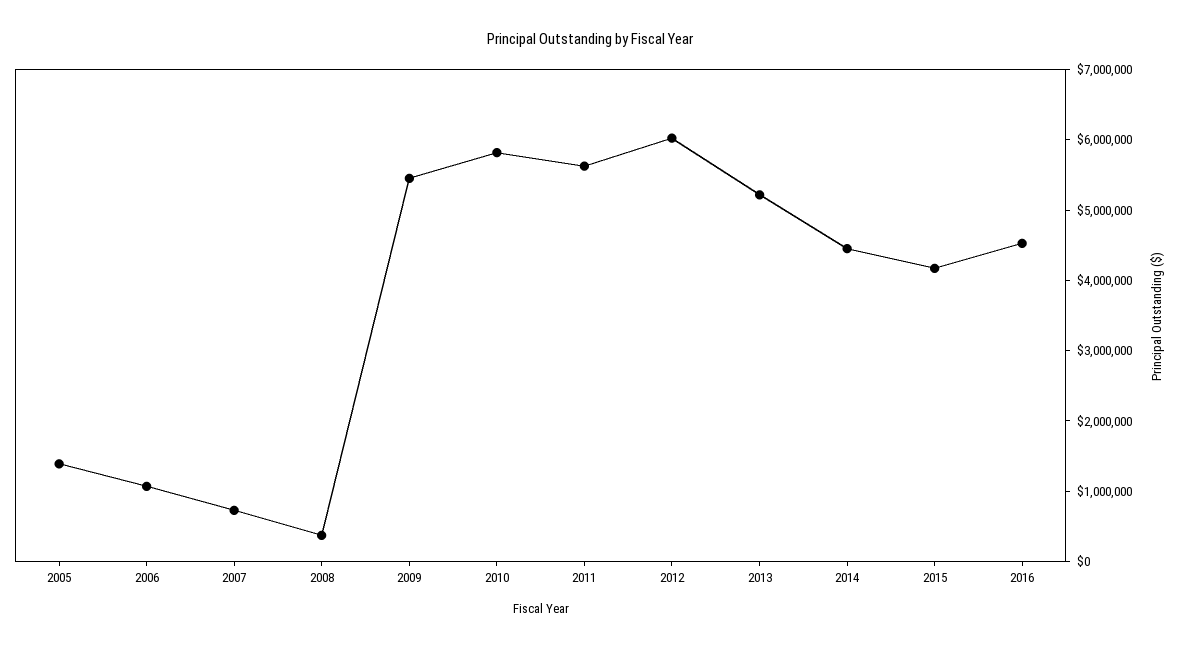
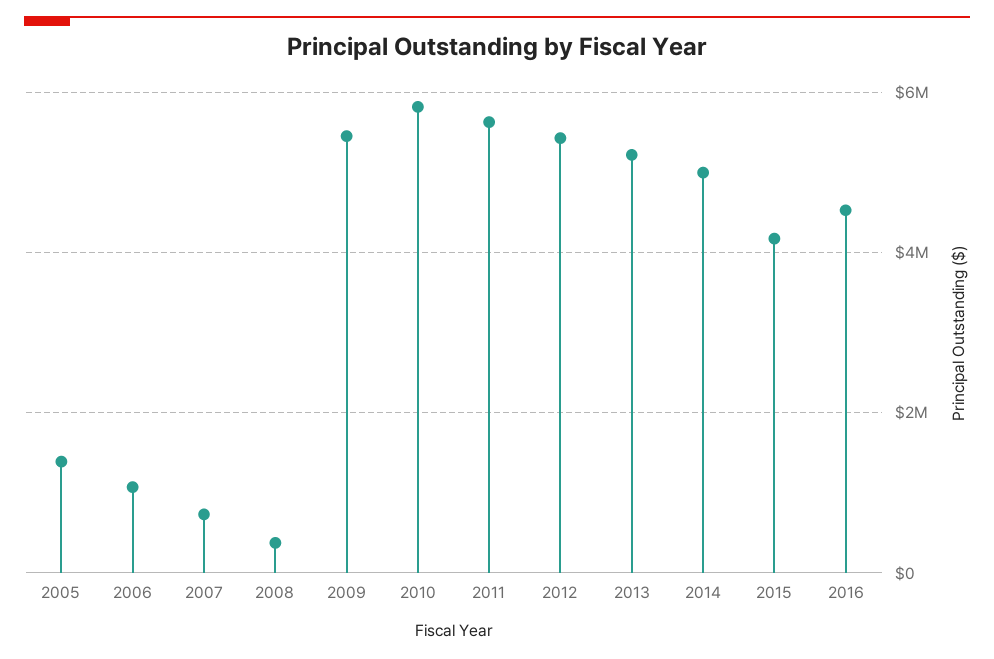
  {
    "2005": 1400000,
    "2006": 1000000,
    "2007": 800000,
    "2008": 400000,
    "2009": 5400000,
    "2010": 5800000,
    "2011": 5600000,
-   "2012": 6000000,
+   "2012": 5400000,
    "2013": 5200000,
-   "2014": 4400000,
+   "2014": 5000000,
    "2015": 4200000,
    "2016": 4600000
  }

